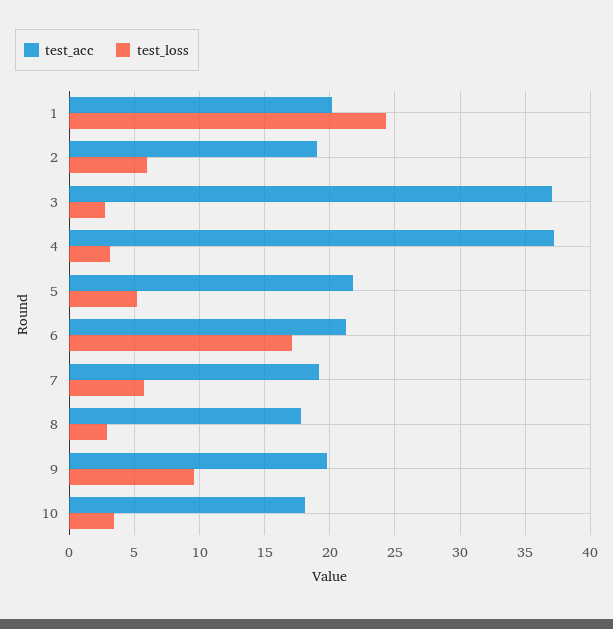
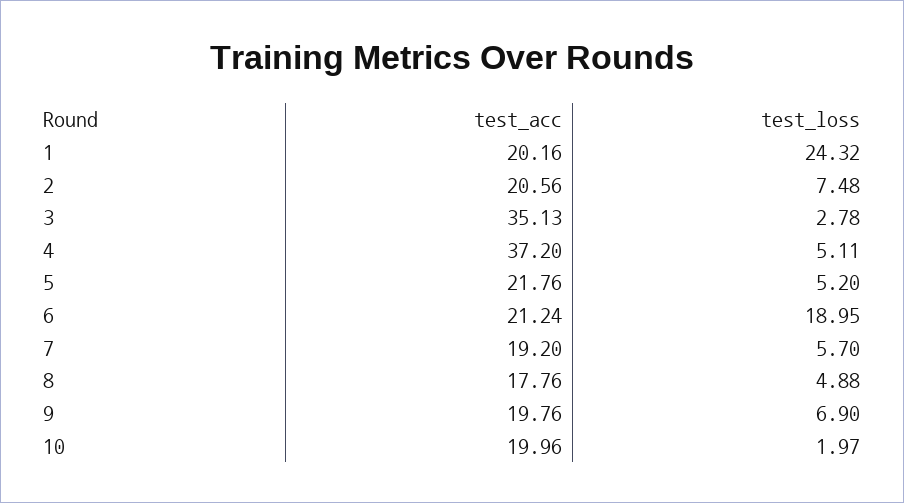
  {
    "test_acc": {
      "1": 20.16,
-     "2": 19,
+     "2": 20.56,
-     "3": 37,
+     "3": 35.13,
      "4": 37.2,
      "5": 21.76,
      "6": 21.24,
      "7": 19.2,
      "8": 17.76,
      "9": 19.76,
-     "10": 18
+     "10": 19.96
    },
    "test_loss": {
      "1": 24.32,
-     "2": 6,
+     "2": 7.48,
      "3": 2.78,
-     "4": 3,
+     "4": 5.11,
      "5": 5.2,
-     "6": 17,
+     "6": 18.95,
      "7": 5.7,
-     "8": 3,
+     "8": 4.88,
-     "9": 9.5,
+     "9": 6.9,
-     "10": 3.5
+     "10": 1.97
    }
  }

